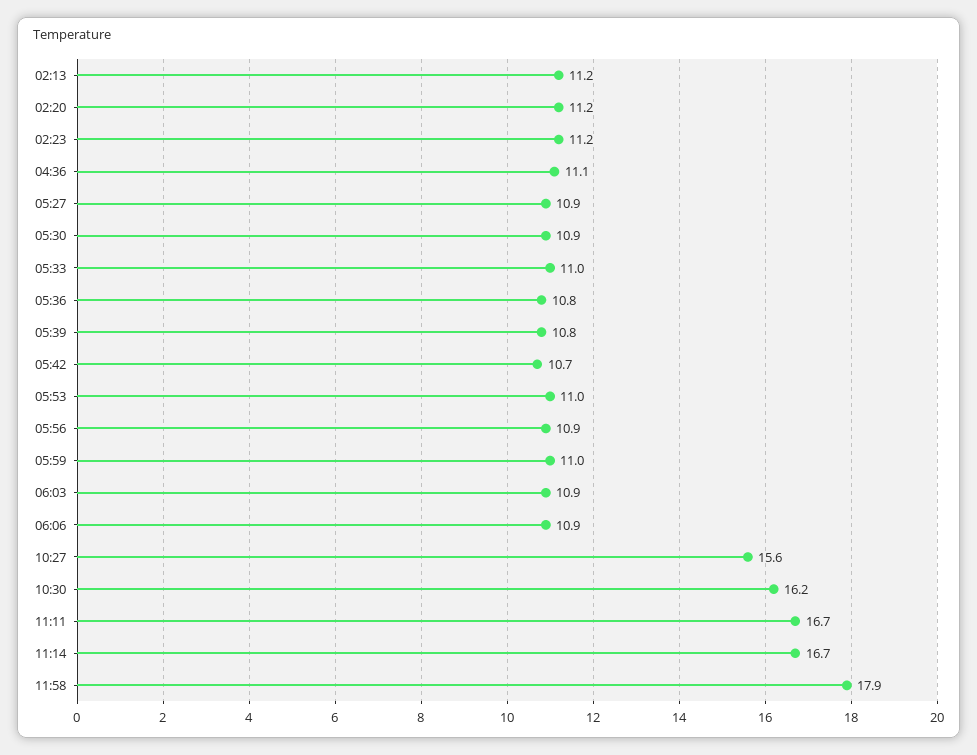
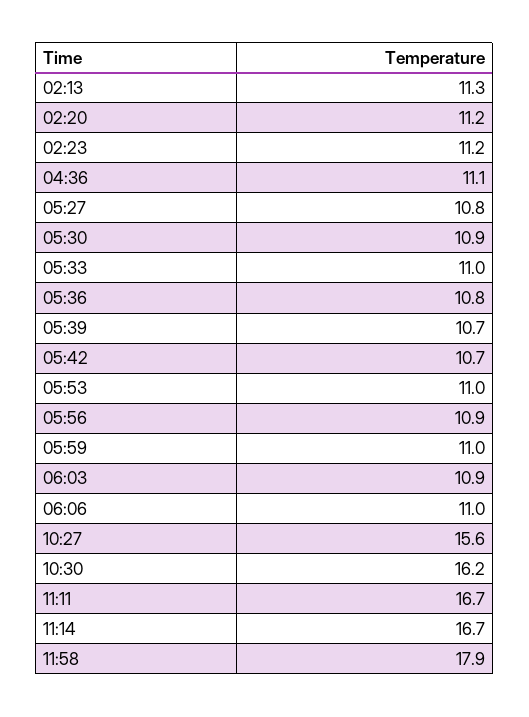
  {
-   "02:13": 11.2,
+   "02:13": 11.3,
    "02:20": 11.2,
    "02:23": 11.2,
    "04:36": 11.1,
-   "05:27": 10.9,
+   "05:27": 10.8,
    "05:30": 10.9,
    "05:33": 11,
    "05:36": 10.8,
-   "05:39": 10.8,
+   "05:39": 10.7,
    "05:42": 10.7,
    "05:53": 11,
    "05:56": 10.9,
    "05:59": 11,
    "06:03": 10.9,
-   "06:06": 10.9,
+   "06:06": 11,
    "10:27": 15.6,
    "10:30": 16.2,
    "11:11": 16.7,
    "11:14": 16.7,
    "11:58": 17.9
  }

